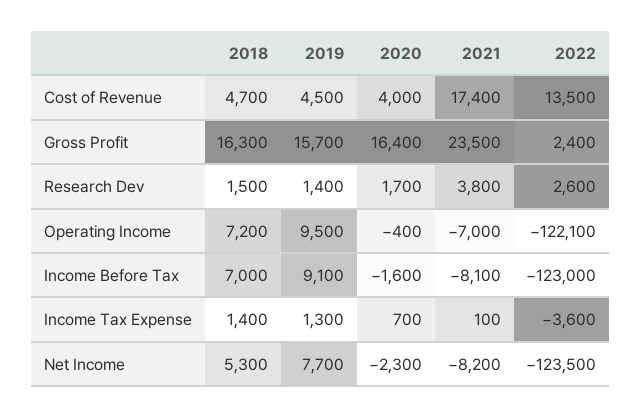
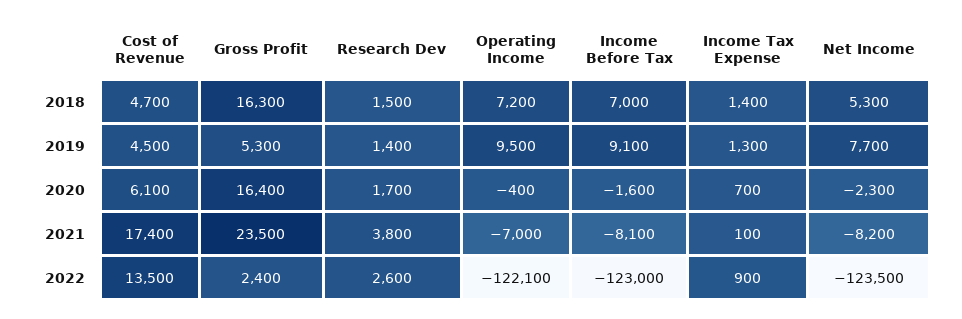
  {
    "2018": {
      "Cost of Revenue": 4700,
      "Gross Profit": 16300,
      "Research Dev": 1500,
      "Operating Income": 7200,
      "Income Before Tax": 7000,
      "Income Tax Expense": 1400,
      "Net Income": 5300
    },
    "2019": {
      "Cost of Revenue": 4500,
-     "Gross Profit": 15700,
+     "Gross Profit": 5300,
      "Research Dev": 1400,
      "Operating Income": 9500,
      "Income Before Tax": 9100,
      "Income Tax Expense": 1300,
      "Net Income": 7700
    },
    "2020": {
-     "Cost of Revenue": 4000,
+     "Cost of Revenue": 6100,
      "Gross Profit": 16400,
      "Research Dev": 1700,
      "Operating Income": -400,
      "Income Before Tax": -1600,
      "Income Tax Expense": 700,
      "Net Income": -2300
    },
    "2021": {
      "Cost of Revenue": 17400,
      "Gross Profit": 23500,
      "Research Dev": 3800,
      "Operating Income": -7000,
      "Income Before Tax": -8100,
      "Income Tax Expense": 100,
      "Net Income": -8200
    },
    "2022": {
      "Cost of Revenue": 13500,
      "Gross Profit": 2400,
      "Research Dev": 2600,
      "Operating Income": -122100,
      "Income Before Tax": -123000,
-     "Income Tax Expense": -3600,
+     "Income Tax Expense": 900,
      "Net Income": -123500
    }
  }

